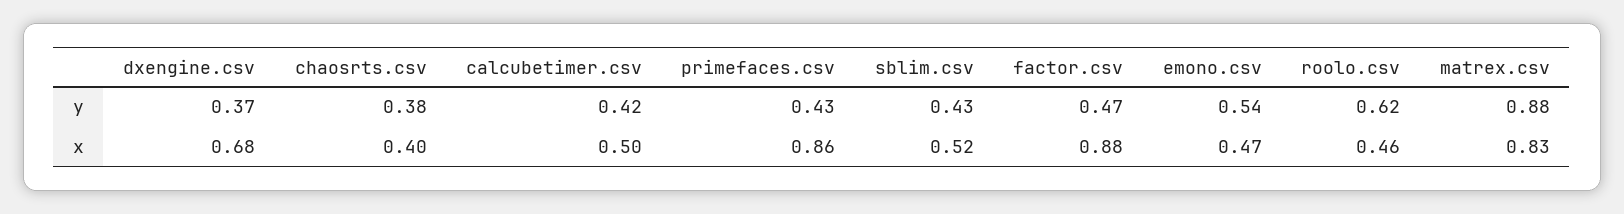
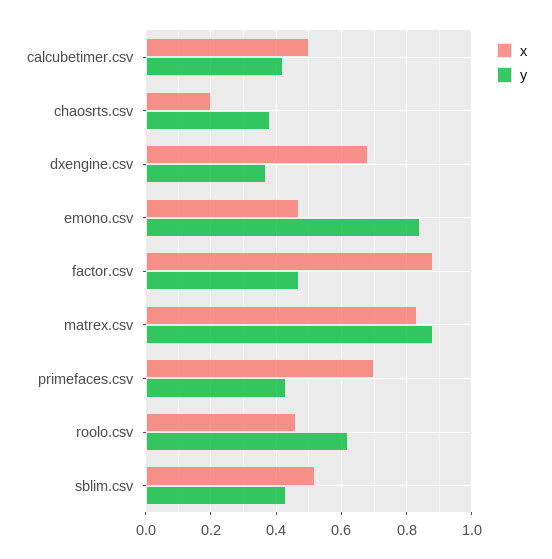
  {
    "y": {
      "dxengine.csv": 0.37,
      "chaosrts.csv": 0.38,
      "calcubetimer.csv": 0.42,
      "primefaces.csv": 0.43,
      "sblim.csv": 0.43,
      "factor.csv": 0.47,
-     "emono.csv": 0.54,
+     "emono.csv": 0.85,
      "roolo.csv": 0.62,
      "matrex.csv": 0.88
    },
    "x": {
      "dxengine.csv": 0.68,
-     "chaosrts.csv": 0.4,
+     "chaosrts.csv": 0.2,
      "calcubetimer.csv": 0.5,
-     "primefaces.csv": 0.86,
+     "primefaces.csv": 0.7,
      "sblim.csv": 0.52,
      "factor.csv": 0.88,
      "emono.csv": 0.47,
      "roolo.csv": 0.46,
      "matrex.csv": 0.83
    }
  }

